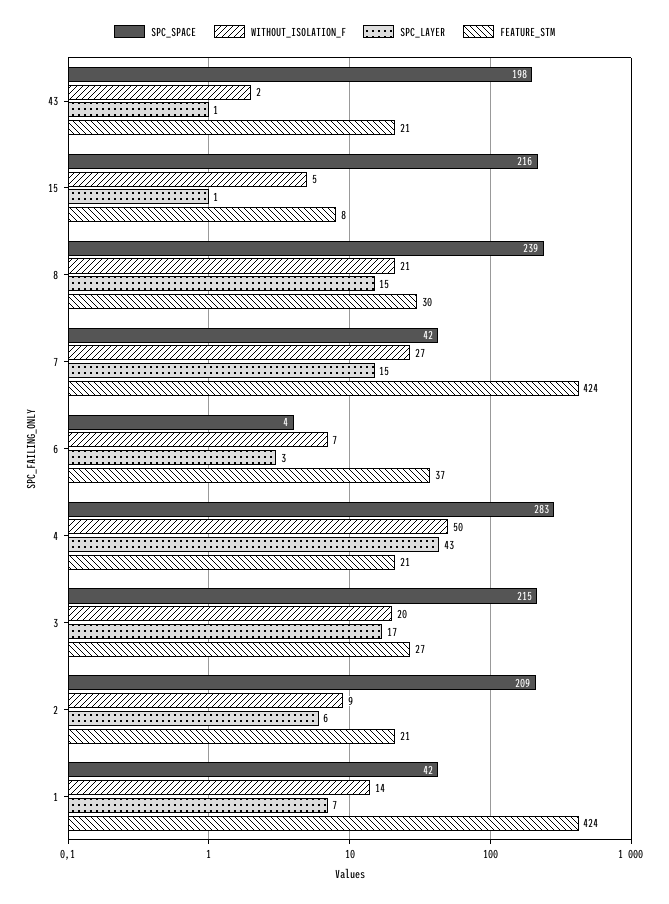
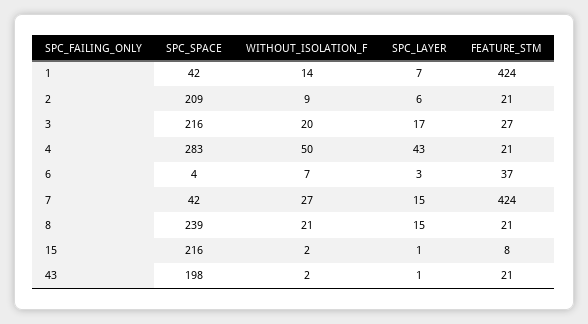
  {
    "SPC_SPACE": {
      "43": 198,
      "15": 216,
      "8": 239,
      "7": 42,
      "6": 4,
      "4": 283,
-     "3": 215,
+     "3": 216,
      "2": 209,
      "1": 42
    },
    "WITHOUT_ISOLATION_F": {
      "43": 2,
-     "15": 5,
+     "15": 2,
      "8": 21,
      "7": 27,
      "6": 7,
      "4": 50,
      "3": 20,
      "2": 9,
      "1": 14
    },
    "SPC_LAYER": {
      "43": 1,
      "15": 1,
      "8": 15,
      "7": 15,
      "6": 3,
      "4": 43,
      "3": 17,
      "2": 6,
      "1": 7
    },
    "FEATURE_STM": {
      "43": 21,
      "15": 8,
-     "8": 30,
+     "8": 21,
      "7": 424,
      "6": 37,
      "4": 21,
      "3": 27,
      "2": 21,
      "1": 424
    }
  }

